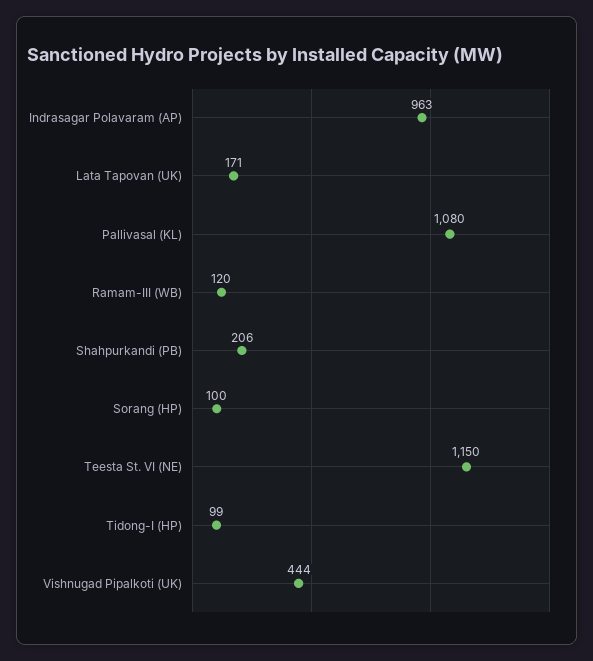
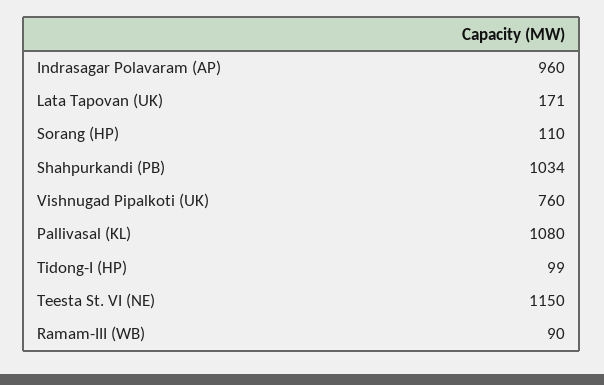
  {
-   "Indrasagar Polavaram (AP)": 963,
+   "Indrasagar Polavaram (AP)": 960,
    "Lata Tapovan (UK)": 171,
    "Pallivasal (KL)": 1080,
-   "Ramam-III (WB)": 120,
+   "Ramam-III (WB)": 90,
-   "Shahpurkandi (PB)": 206,
+   "Shahpurkandi (PB)": 1034,
-   "Sorang (HP)": 100,
+   "Sorang (HP)": 110,
    "Teesta St. VI (NE)": 1150,
    "Tidong-I (HP)": 99,
-   "Vishnugad Pipalkoti (UK)": 444
+   "Vishnugad Pipalkoti (UK)": 760
  }

